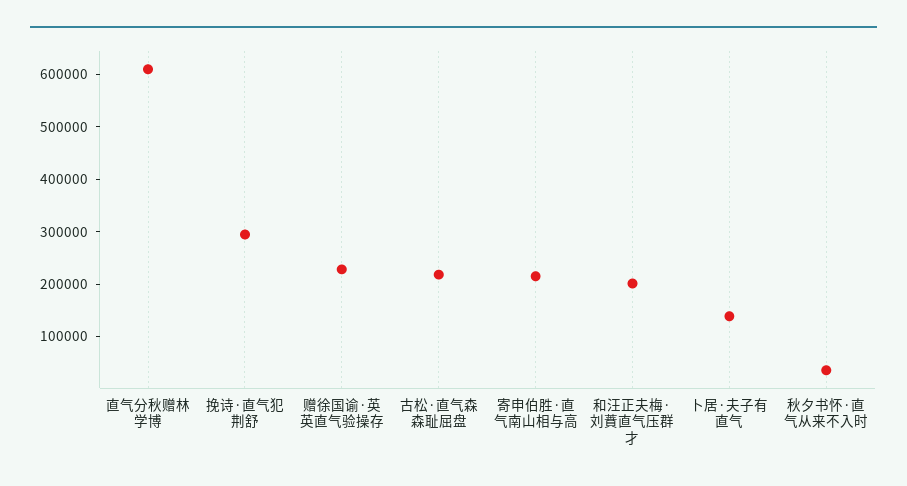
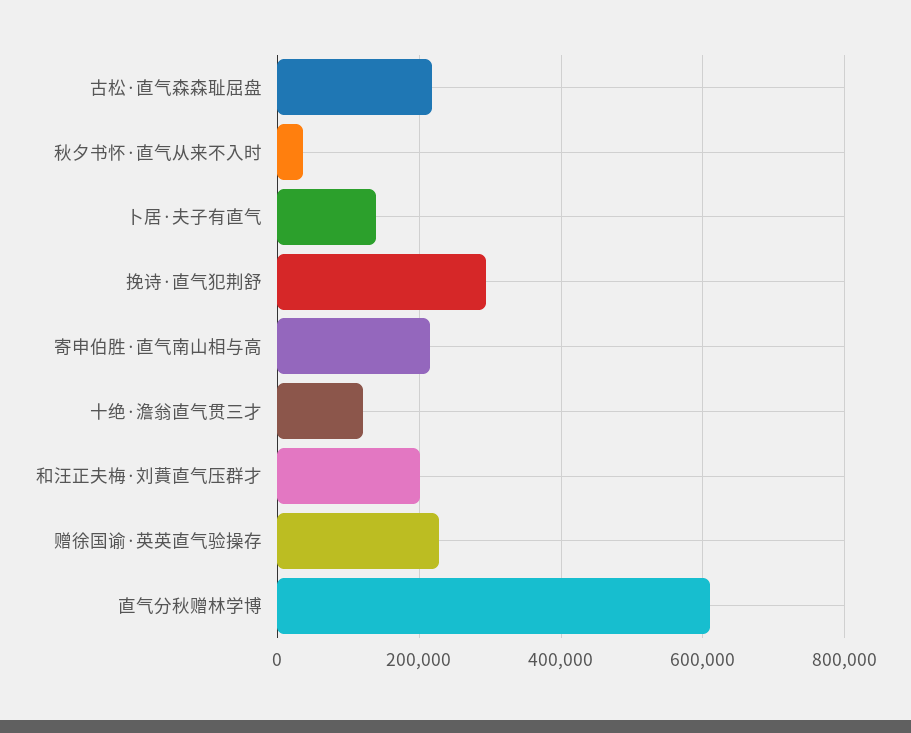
  {
    "直气分秋赠林学博": 620000,
    "挽诗·直气犯荆舒": 300000,
    "赠徐国谕·英英直气验操存": 220000,
    "古松·直气森森耻屈盘": 220000,
    "寄申伯胜·直气南山相与高": 220000,
    "和汪正夫梅·刘蕡直气压群才": 200000,
    "卜居·夫子有直气": 140000,
-   "秋夕书怀·直气从来不入时": 40000
+   "秋夕书怀·直气从来不入时": 40000,
+   "十绝·澹翁直气贯三才": 120000
  }

